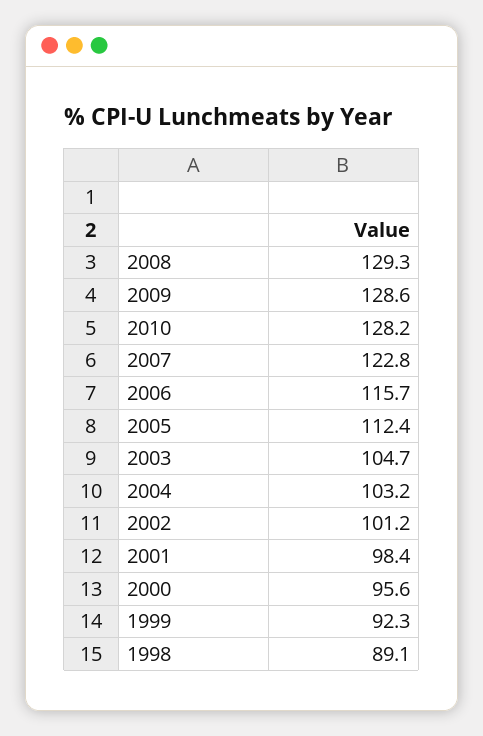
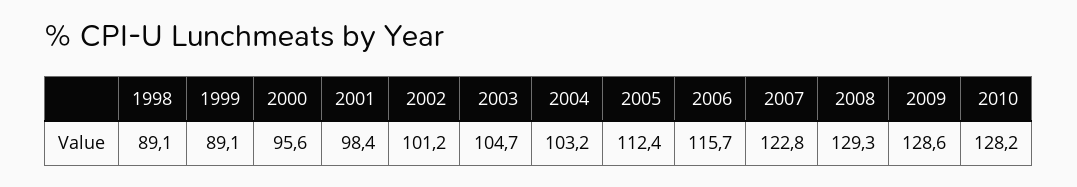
  {
    "2008": 129.3,
    "2009": 128.6,
    "2010": 128.2,
    "2007": 122.8,
    "2006": 115.7,
    "2005": 112.4,
    "2003": 104.7,
    "2004": 103.2,
    "2002": 101.2,
    "2001": 98.4,
    "2000": 95.6,
-   "1999": 92.3,
+   "1999": 89.1,
    "1998": 89.1
  }

